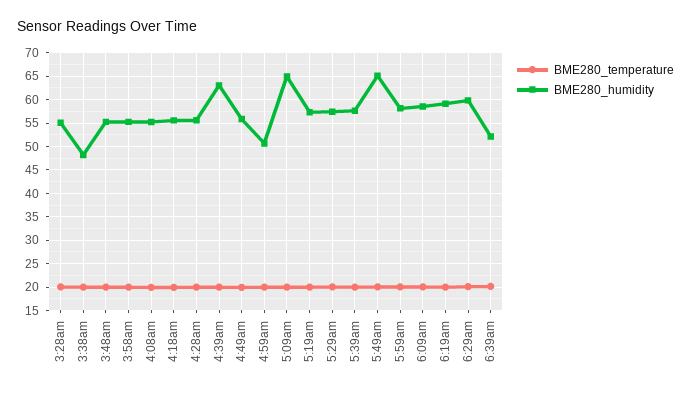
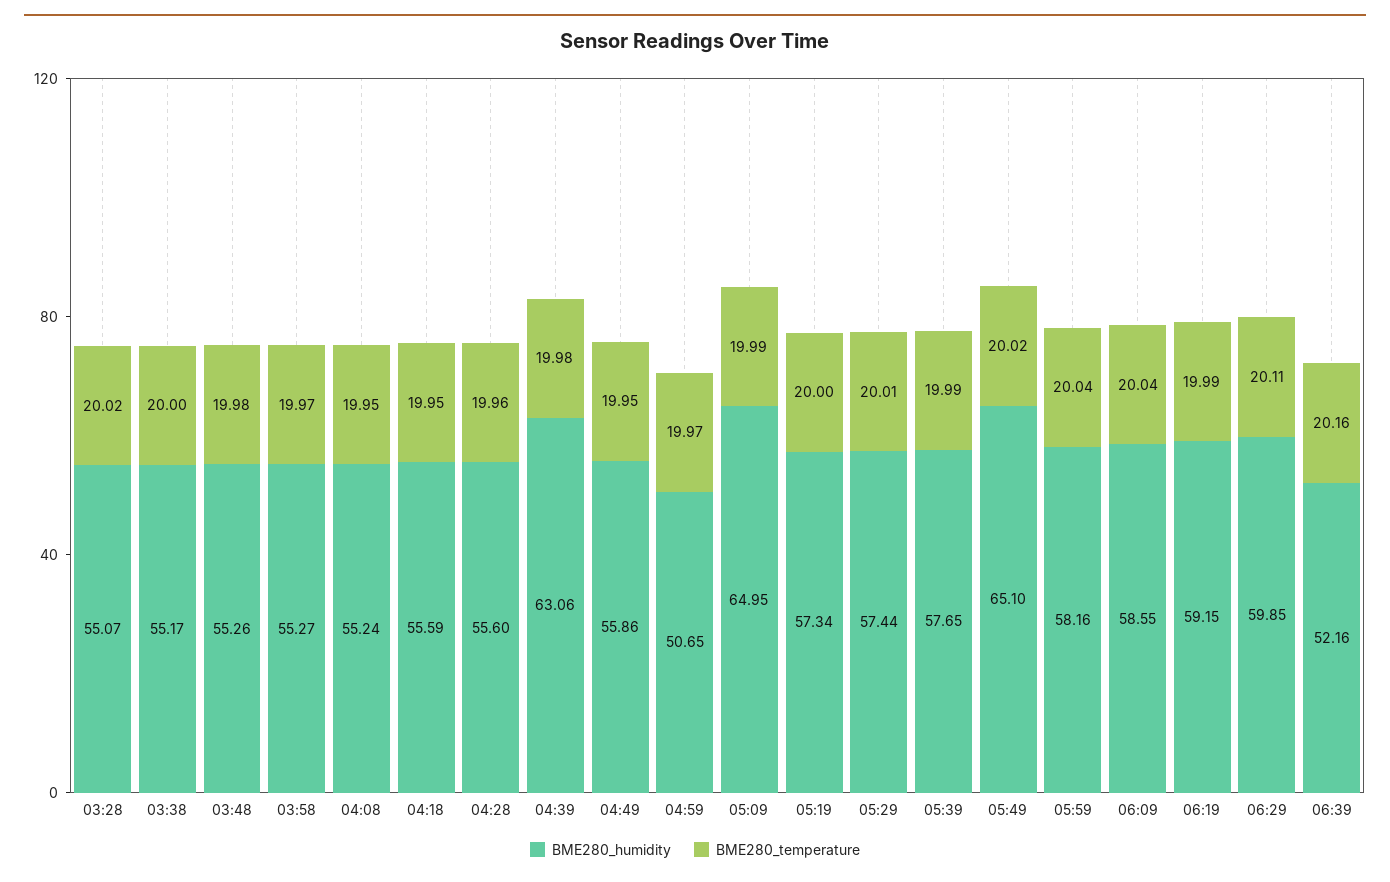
  {
    "BME280_temperature": {
      "3:28am": 20.02,
      "3:38am": 20,
      "3:48am": 19.98,
      "3:58am": 19.97,
      "4:08am": 19.95,
      "4:18am": 19.95,
      "4:28am": 19.96,
      "4:39am": 19.98,
      "4:49am": 19.95,
      "4:59am": 19.97,
      "5:09am": 19.99,
      "5:19am": 20,
      "5:29am": 20.01,
      "5:39am": 19.99,
      "5:49am": 20.02,
      "5:59am": 20.04,
      "6:09am": 20.04,
      "6:19am": 19.99,
      "6:29am": 20.11,
      "6:39am": 20.16
    },
    "BME280_humidity": {
      "3:28am": 55.07,
-     "3:38am": 47.5,
+     "3:38am": 55.17,
      "3:48am": 55.26,
      "3:58am": 55.27,
      "4:08am": 55.24,
      "4:18am": 55.59,
      "4:28am": 55.6,
      "4:39am": 63.06,
      "4:49am": 55.86,
      "4:59am": 50.65,
      "5:09am": 64.95,
      "5:19am": 57.34,
      "5:29am": 57.44,
      "5:39am": 57.65,
      "5:49am": 65.1,
      "5:59am": 58.16,
      "6:09am": 58.55,
      "6:19am": 59.15,
      "6:29am": 59.85,
      "6:39am": 52.16
    }
  }

